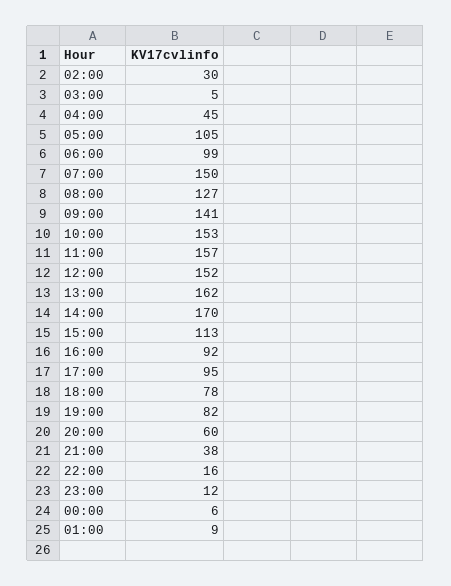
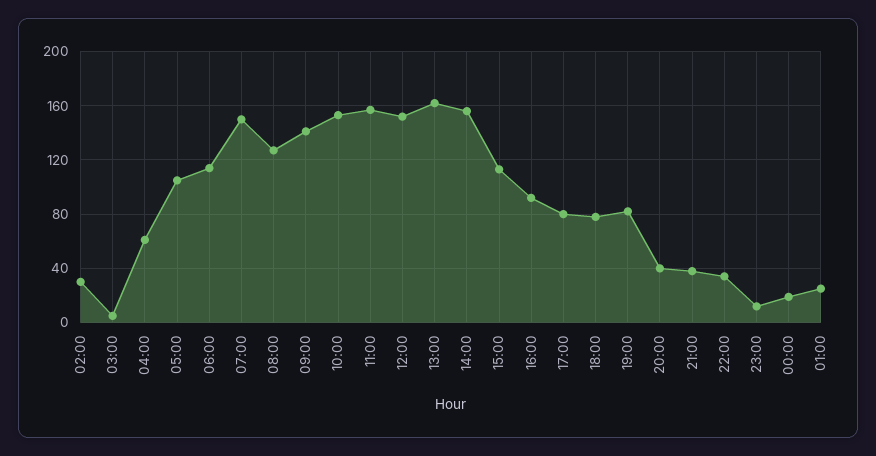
  {
    "02:00": 30,
    "03:00": 5,
-   "04:00": 45,
+   "04:00": 60,
    "05:00": 105,
-   "06:00": 99,
+   "06:00": 115,
    "07:00": 150,
    "08:00": 127,
    "09:00": 141,
    "10:00": 153,
    "11:00": 157,
    "12:00": 152,
    "13:00": 162,
-   "14:00": 170,
+   "14:00": 155,
    "15:00": 113,
    "16:00": 92,
-   "17:00": 95,
+   "17:00": 80,
    "18:00": 78,
    "19:00": 82,
-   "20:00": 60,
+   "20:00": 40,
    "21:00": 38,
-   "22:00": 16,
+   "22:00": 35,
    "23:00": 12,
-   "00:00": 6,
+   "00:00": 20,
-   "01:00": 9
+   "01:00": 25
  }

